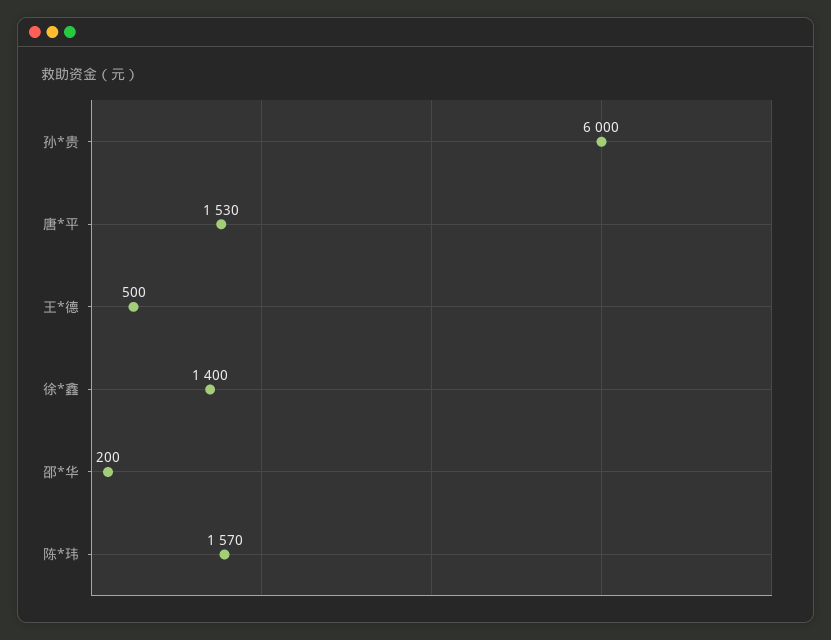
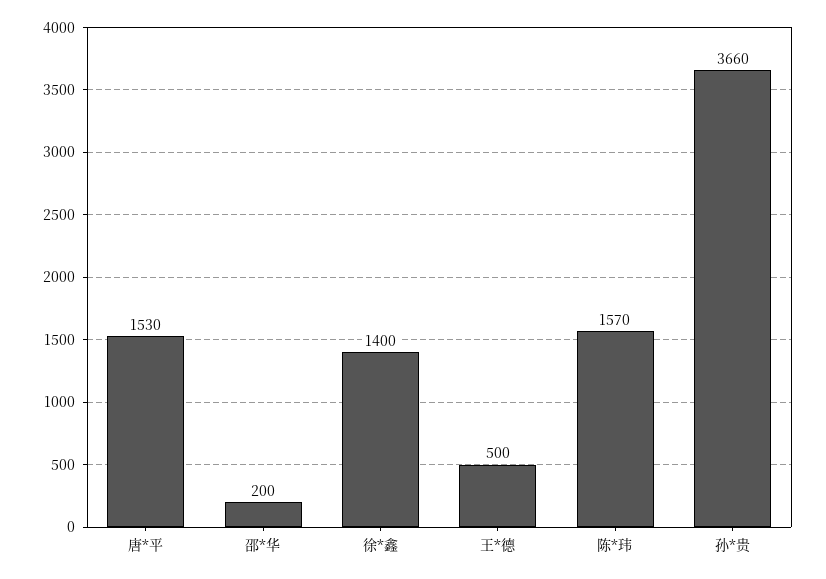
  {
-   "孙*贵": 6000,
+   "孙*贵": 3660,
    "唐*平": 1530,
    "王*德": 500,
    "徐*鑫": 1400,
    "邵*华": 200,
    "陈*玮": 1570
  }

